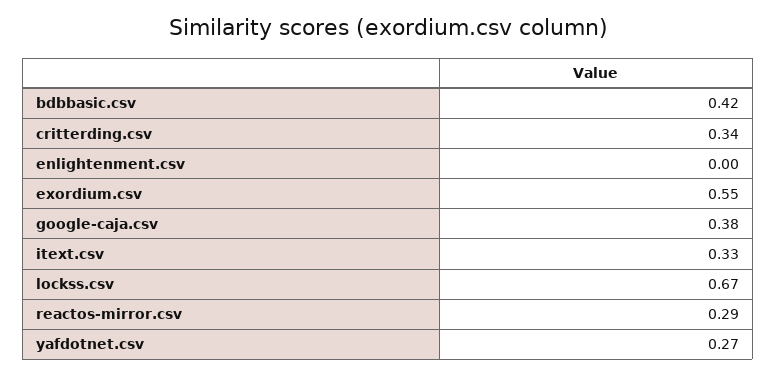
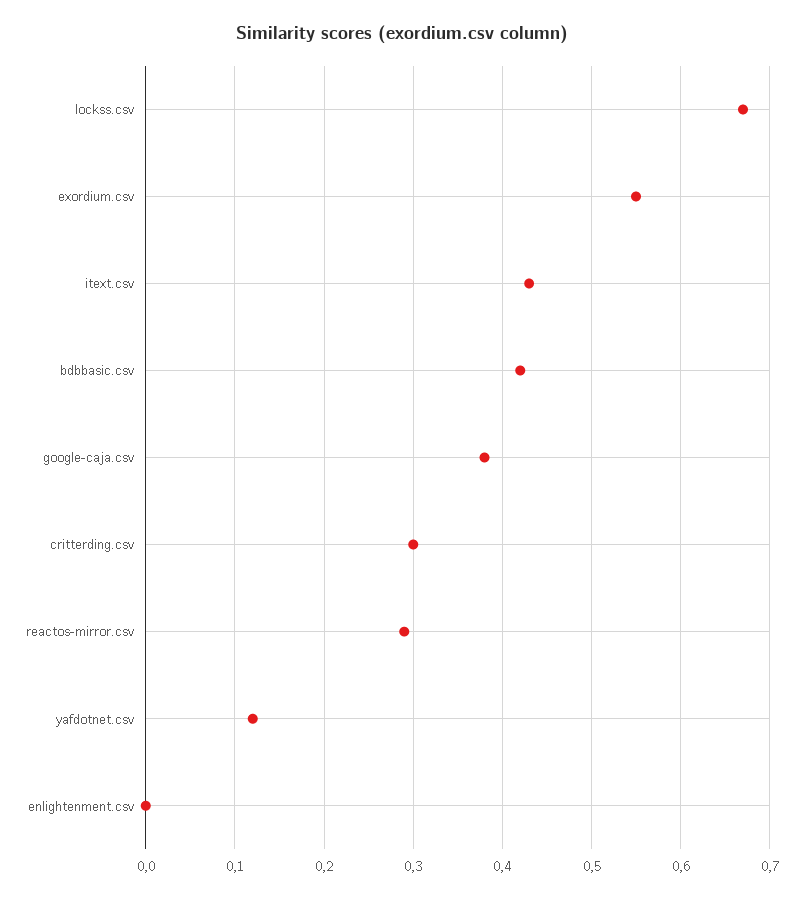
  {
    "bdbbasic.csv": 0.42,
-   "critterding.csv": 0.34,
+   "critterding.csv": 0.3,
    "enlightenment.csv": 0,
    "exordium.csv": 0.55,
    "google-caja.csv": 0.38,
-   "itext.csv": 0.33,
+   "itext.csv": 0.43,
    "lockss.csv": 0.67,
    "reactos-mirror.csv": 0.29,
-   "yafdotnet.csv": 0.27
+   "yafdotnet.csv": 0.12
  }

